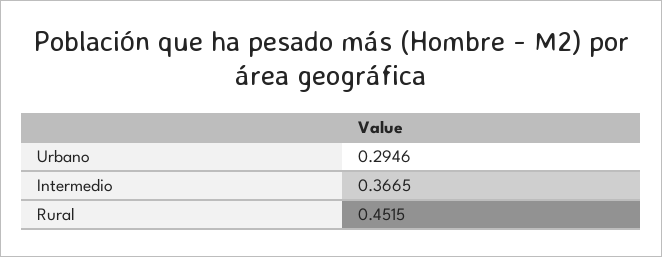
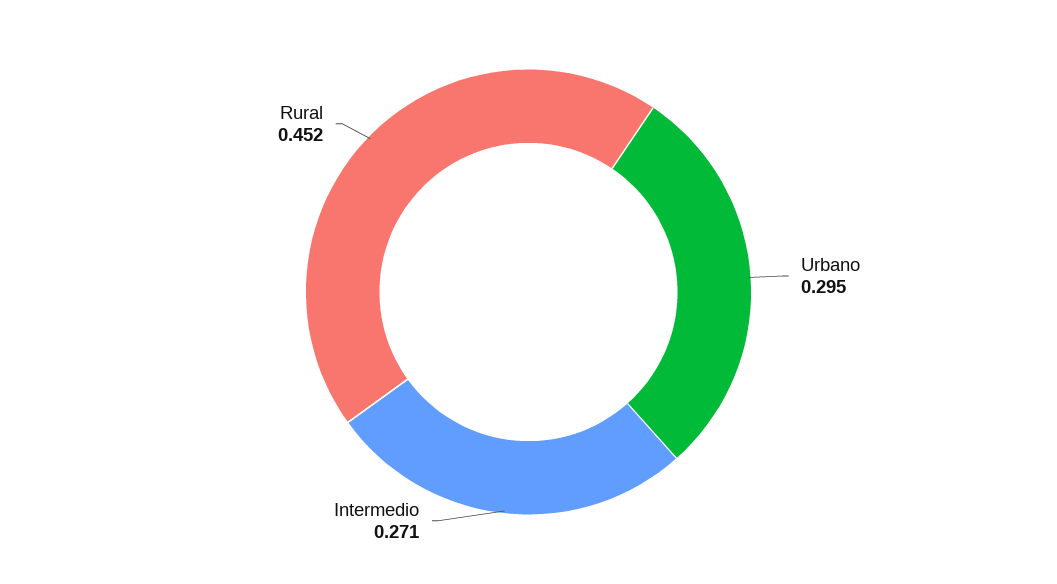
  {
    "Urbano": 0.2946,
-   "Intermedio": 0.3665,
+   "Intermedio": 0.271,
    "Rural": 0.4515
  }

